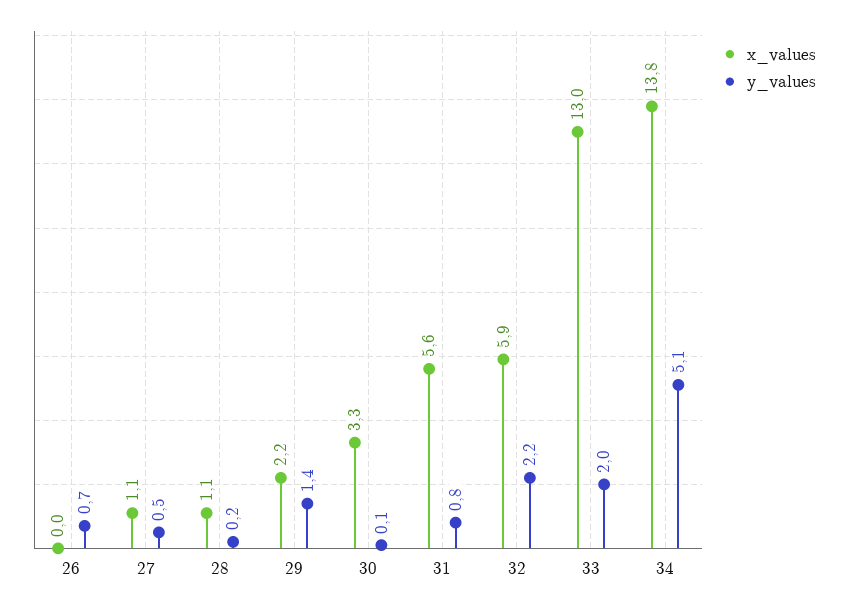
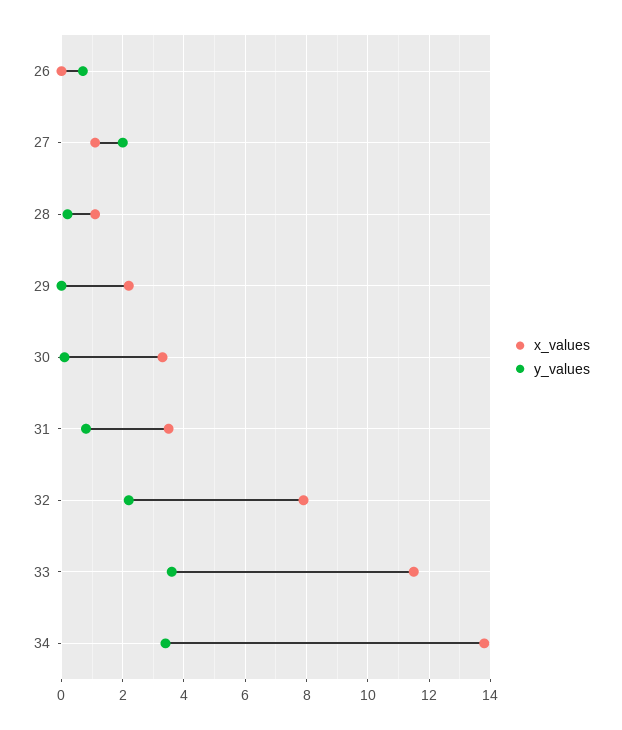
  {
    "x_values": {
      "26": 0,
      "27": 1.1,
      "28": 1.1,
      "29": 2.2,
      "30": 3.3,
-     "31": 5.6,
+     "31": 3.5,
-     "32": 5.9,
+     "32": 8,
-     "33": 13,
+     "33": 11.5,
      "34": 13.8
    },
    "y_values": {
      "26": 0.7,
-     "27": 0.5,
+     "27": 2,
      "28": 0.2,
-     "29": 1.4,
+     "29": 0,
      "30": 0.1,
      "31": 0.8,
      "32": 2.2,
-     "33": 2,
+     "33": 3.5,
-     "34": 5.1
+     "34": 3.5
    }
  }

